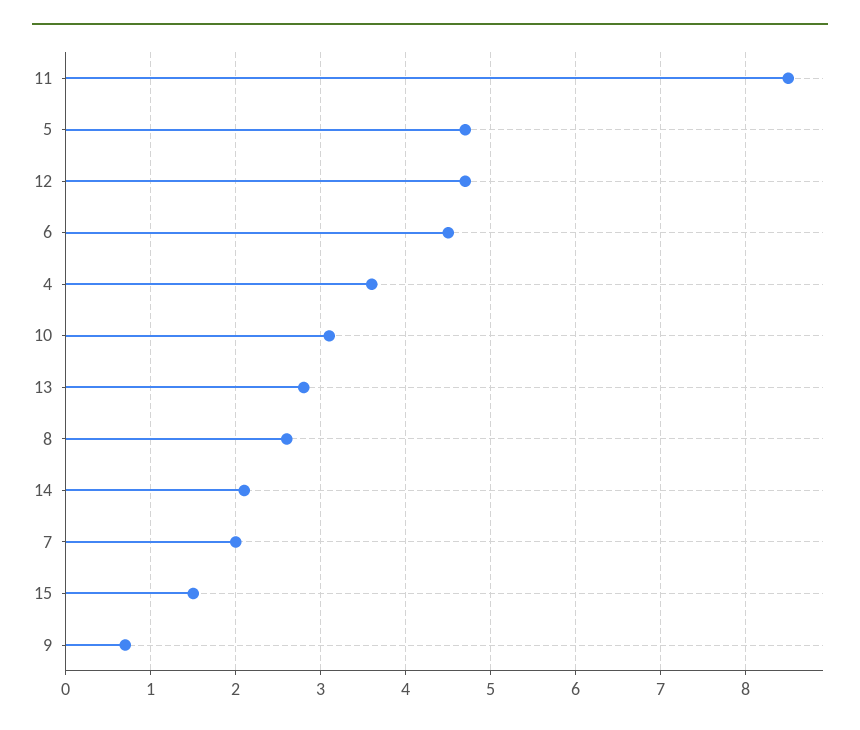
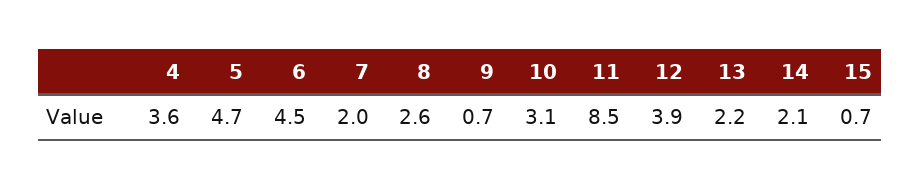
  {
    "11": 8.5,
    "5": 4.7,
-   "12": 4.7,
+   "12": 3.9,
    "6": 4.5,
    "4": 3.6,
    "10": 3.1,
-   "13": 2.8,
+   "13": 2.2,
    "8": 2.6,
    "14": 2.1,
    "7": 2,
-   "15": 1.5,
+   "15": 0.7,
    "9": 0.7
  }

